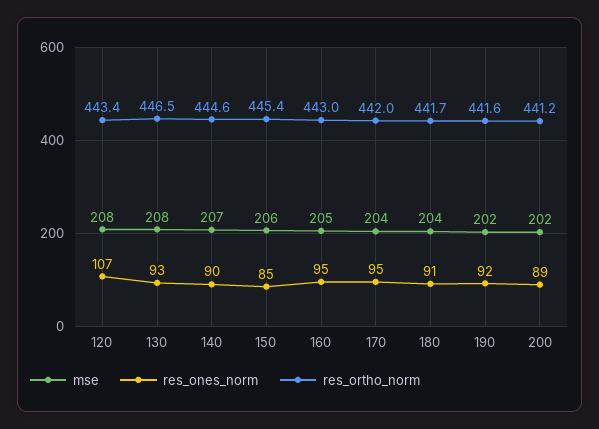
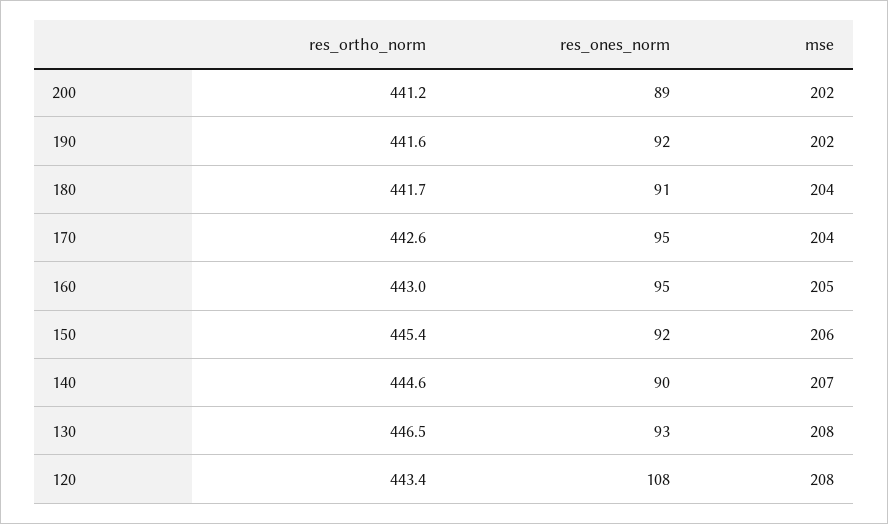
  {
    "mse": {
      "120": 208,
      "130": 208,
      "140": 207,
      "150": 206,
      "160": 205,
      "170": 204,
      "180": 204,
      "190": 202,
      "200": 202
    },
    "res_ones_norm": {
-     "120": 107,
+     "120": 108,
      "130": 93,
      "140": 90,
-     "150": 85,
+     "150": 92,
      "160": 95,
      "170": 95,
      "180": 91,
      "190": 92,
      "200": 89
    },
    "res_ortho_norm": {
      "120": 443.4,
      "130": 446.5,
      "140": 444.6,
      "150": 445.4,
      "160": 443,
-     "170": 442,
+     "170": 442.6,
      "180": 441.7,
      "190": 441.6,
      "200": 441.2
    }
  }

